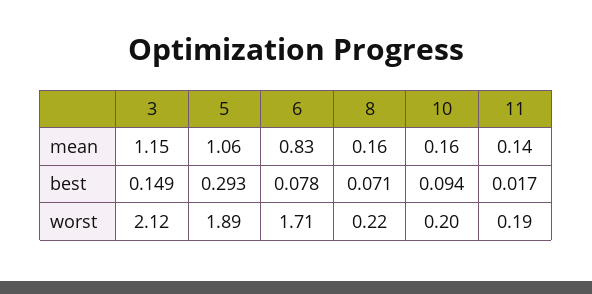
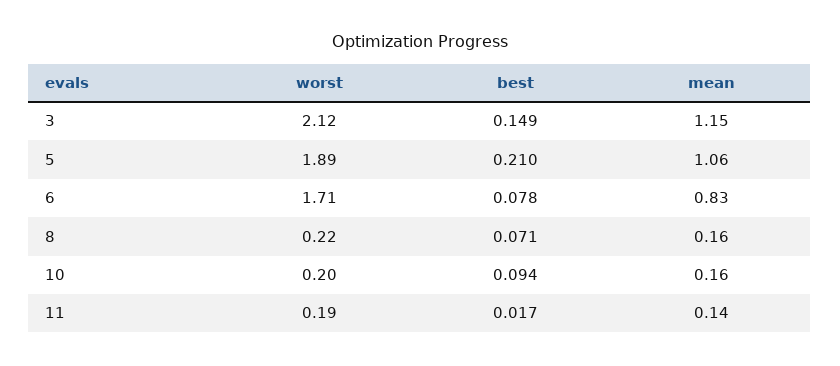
  {
    "3": {
      "mean": 1.15,
      "best": 0.149,
      "worst": 2.12
    },
    "5": {
      "mean": 1.06,
-     "best": 0.293,
+     "best": 0.21,
      "worst": 1.89
    },
    "6": {
      "mean": 0.83,
      "best": 0.078,
      "worst": 1.71
    },
    "8": {
      "mean": 0.16,
      "best": 0.071,
      "worst": 0.22
    },
    "10": {
      "mean": 0.16,
      "best": 0.094,
      "worst": 0.2
    },
    "11": {
      "mean": 0.14,
      "best": 0.017,
      "worst": 0.19
    }
  }

